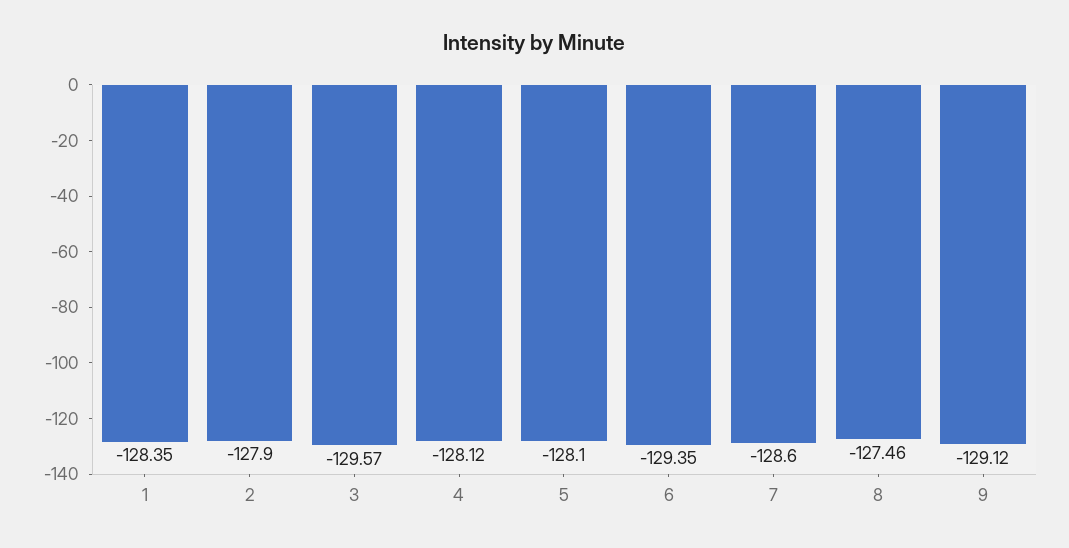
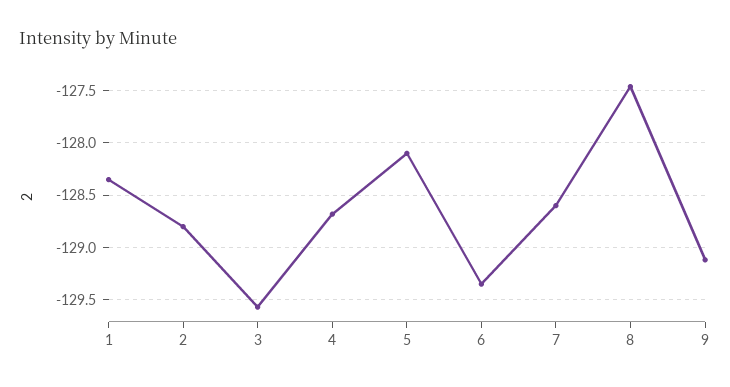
  {
    "1": -128.35,
-   "2": -127.9,
+   "2": -128.8,
    "3": -129.57,
-   "4": -128.12,
+   "4": -128.7,
    "5": -128.1,
    "6": -129.35,
    "7": -128.6,
    "8": -127.46,
    "9": -129.12
  }

